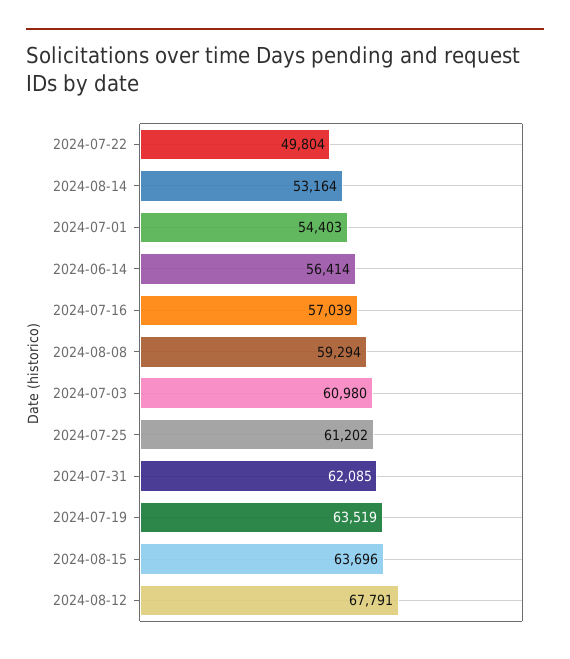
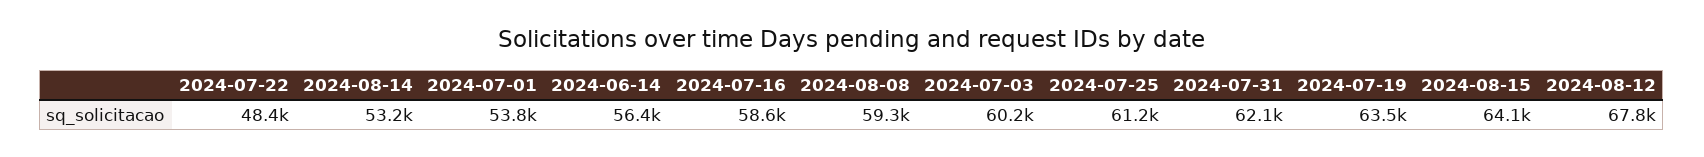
  {
-   "2024-07-22": 49804,
+   "2024-07-22": 48400,
    "2024-08-14": 53164,
-   "2024-07-01": 54403,
+   "2024-07-01": 53800,
    "2024-06-14": 56414,
-   "2024-07-16": 57039,
+   "2024-07-16": 58600,
    "2024-08-08": 59294,
-   "2024-07-03": 60980,
+   "2024-07-03": 60200,
    "2024-07-25": 61202,
    "2024-07-31": 62085,
    "2024-07-19": 63519,
-   "2024-08-15": 63696,
+   "2024-08-15": 64100,
    "2024-08-12": 67791
  }

